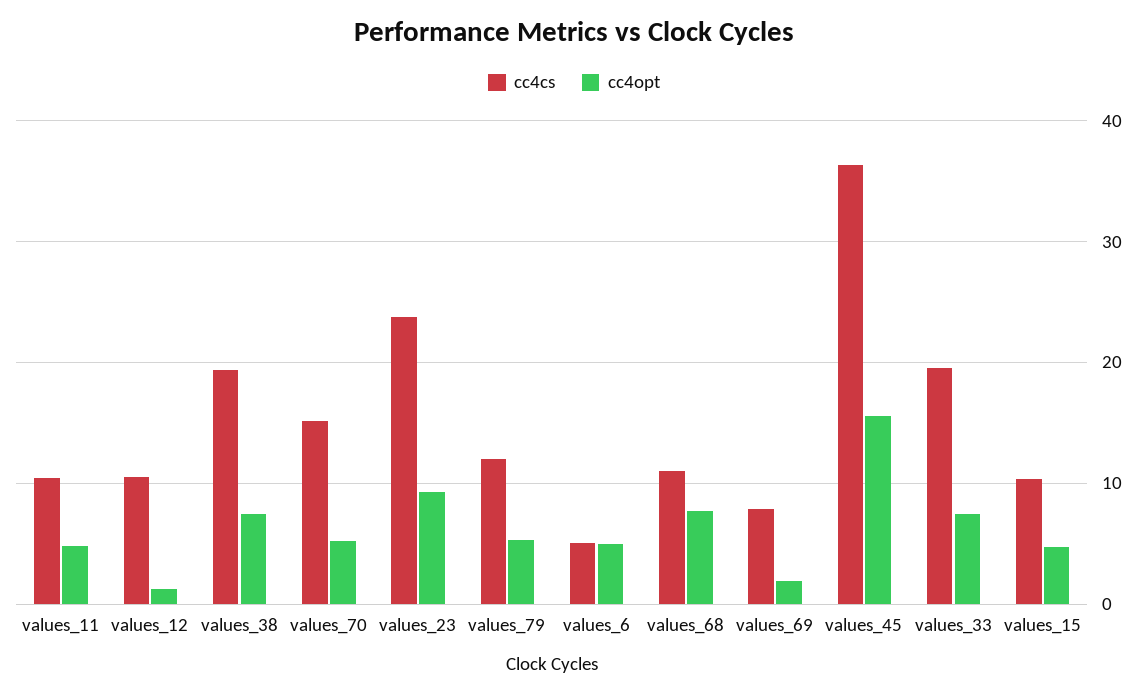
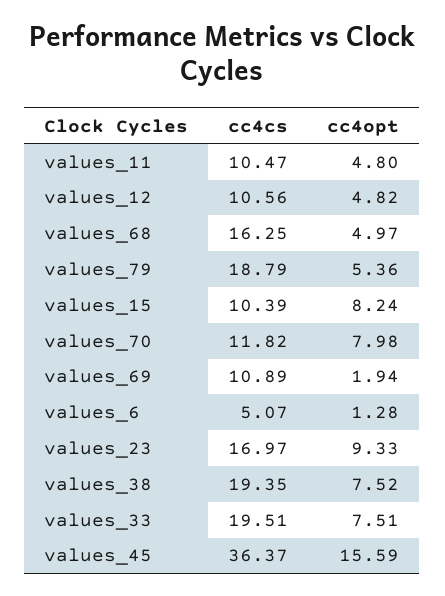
  {
    "cc4cs": {
      "values_11": 10.47,
      "values_12": 10.56,
      "values_38": 19.35,
-     "values_70": 15,
+     "values_70": 11.82,
-     "values_23": 24,
+     "values_23": 16.97,
-     "values_79": 12,
+     "values_79": 18.79,
      "values_6": 5.07,
-     "values_68": 11,
+     "values_68": 16.25,
-     "values_69": 8,
+     "values_69": 10.89,
      "values_45": 36.37,
      "values_33": 19.51,
      "values_15": 10.39
    },
    "cc4opt": {
      "values_11": 4.8,
-     "values_12": 1,
+     "values_12": 4.82,
      "values_38": 7.52,
-     "values_70": 5,
+     "values_70": 7.98,
      "values_23": 9.33,
      "values_79": 5.36,
-     "values_6": 5,
+     "values_6": 1.28,
-     "values_68": 8,
+     "values_68": 4.97,
      "values_69": 1.94,
      "values_45": 15.59,
      "values_33": 7.51,
-     "values_15": 5
+     "values_15": 8.24
    }
  }

